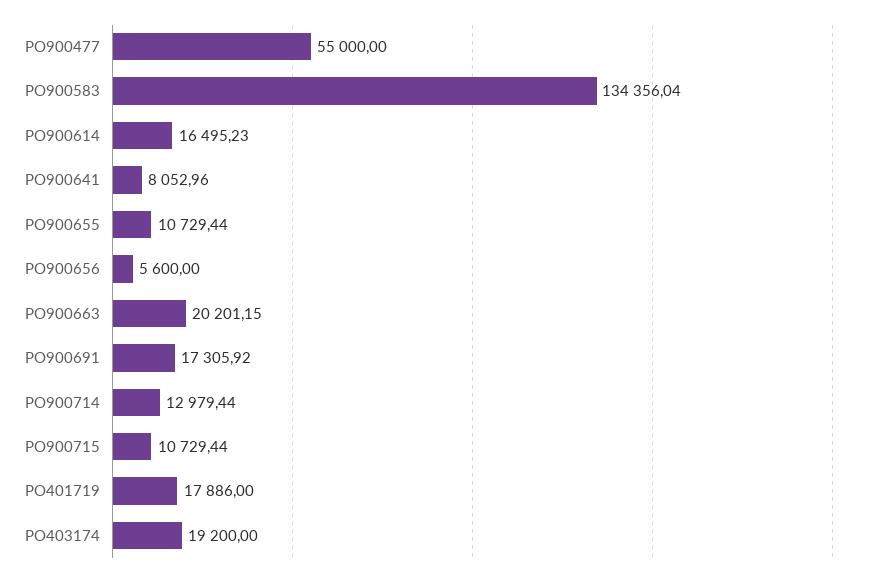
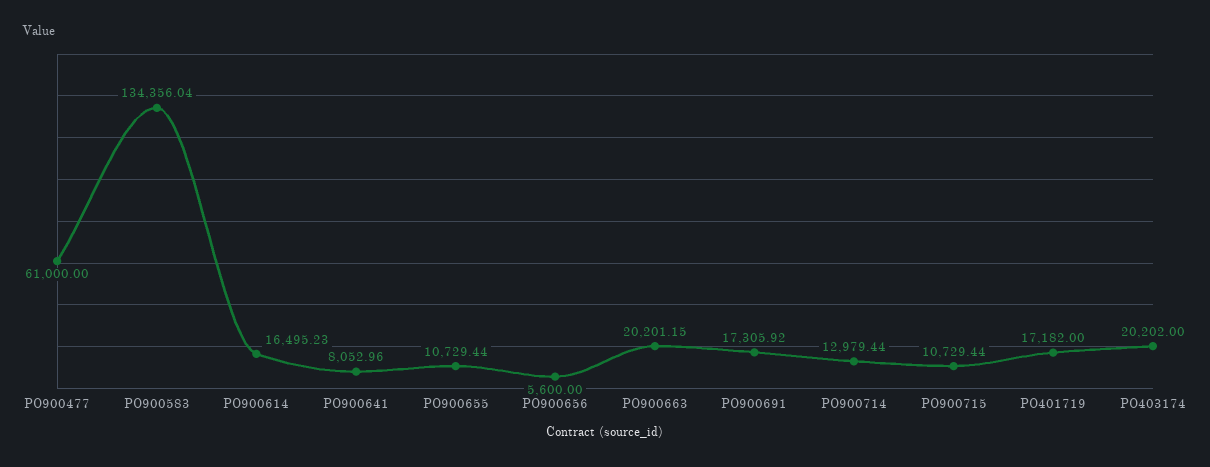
  {
-   "PO900477": 55000,
+   "PO900477": 61000,
    "PO900583": 134356.04,
    "PO900614": 16495.23,
    "PO900641": 8052.96,
    "PO900655": 10729.44,
    "PO900656": 5600,
    "PO900663": 20201.15,
    "PO900691": 17305.92,
    "PO900714": 12979.44,
    "PO900715": 10729.44,
-   "PO401719": 17886,
+   "PO401719": 17182,
-   "PO403174": 19200
+   "PO403174": 20202
  }

